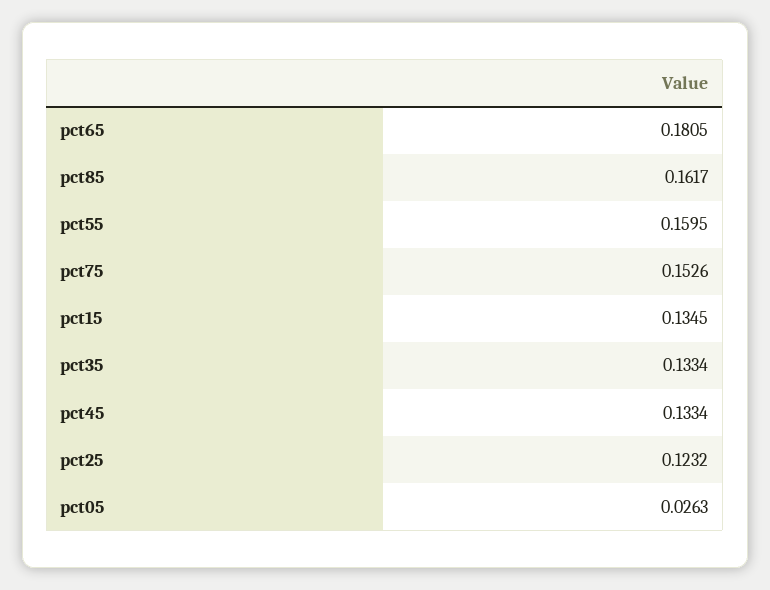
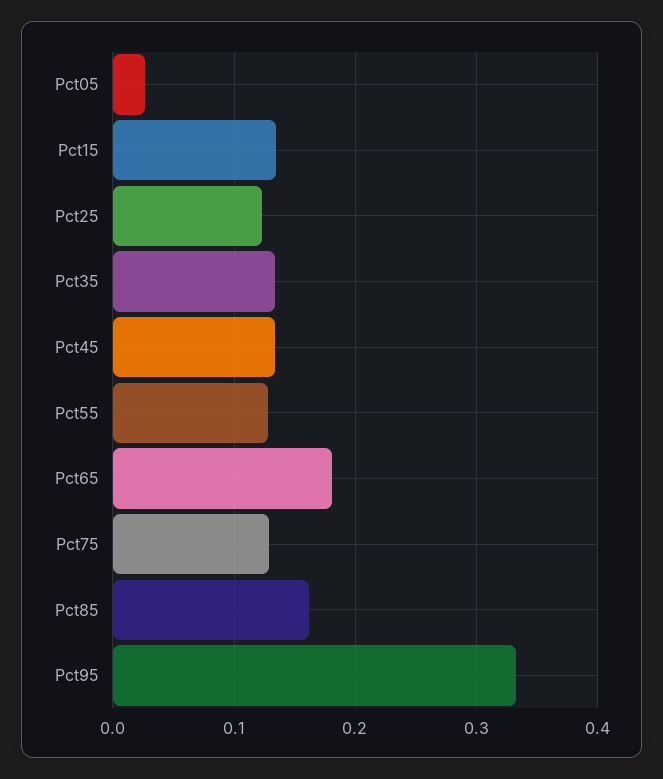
  {
    "pct65": 0.1805,
    "pct85": 0.1617,
-   "pct55": 0.1595,
+   "pct55": 0.13,
-   "pct75": 0.1526,
+   "pct75": 0.13,
    "pct15": 0.1345,
    "pct35": 0.1334,
    "pct45": 0.1334,
    "pct25": 0.1232,
-   "pct05": 0.0263
+   "pct05": 0.0263,
+   "Pct95": 0.33
  }

